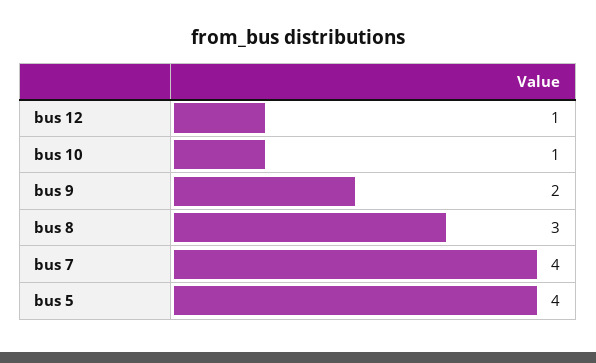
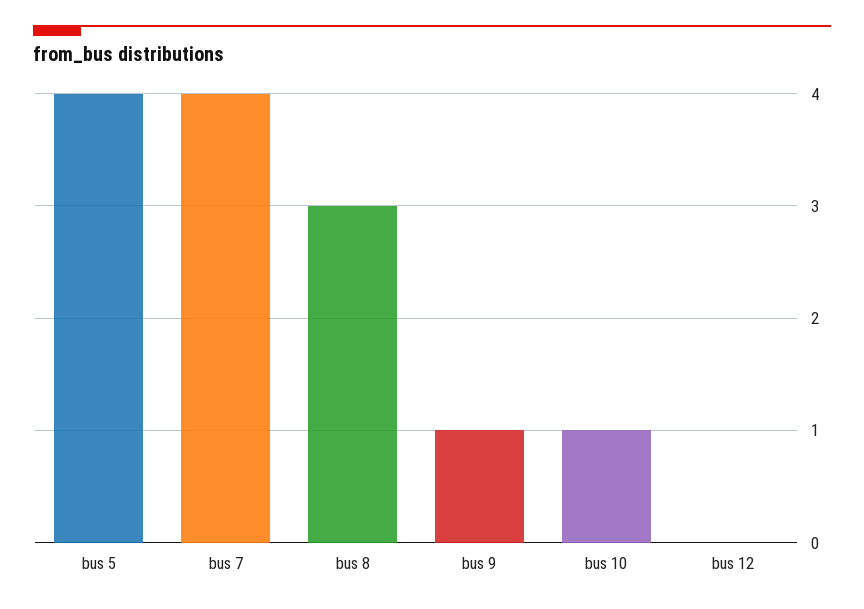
  {
-   "bus 12": 1,
+   "bus 12": 0,
    "bus 10": 1,
-   "bus 9": 2,
+   "bus 9": 1,
    "bus 8": 3,
    "bus 7": 4,
    "bus 5": 4
  }

